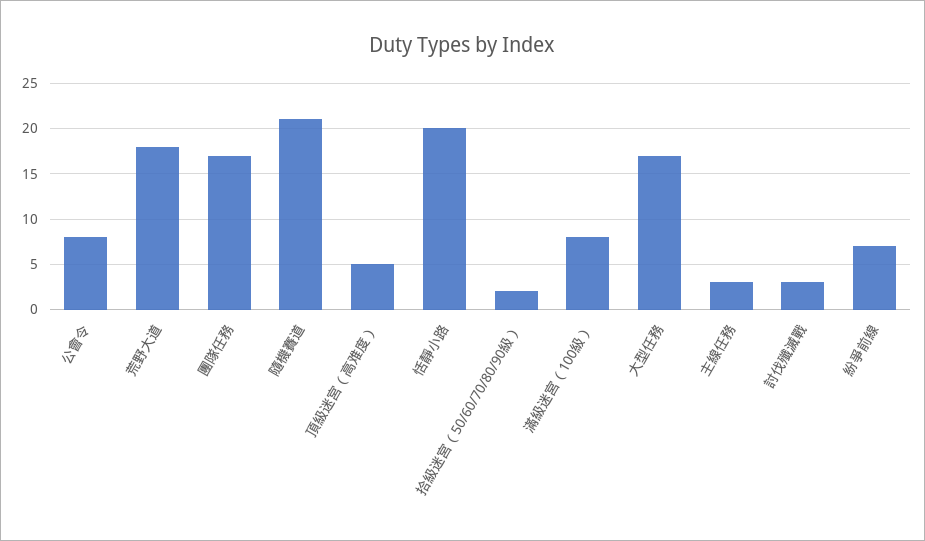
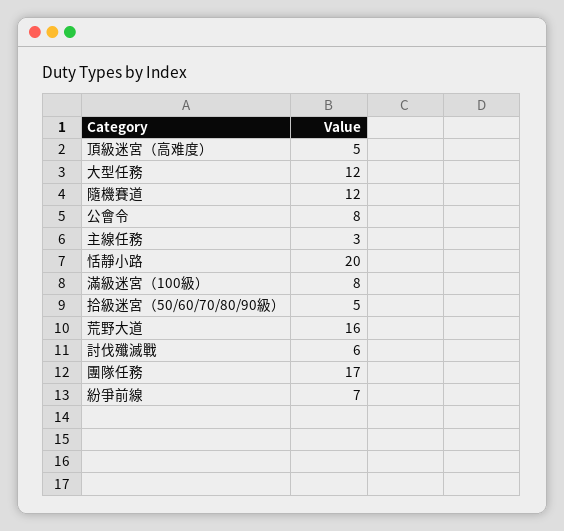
  {
    "公會令": 8,
-   "荒野大道": 18,
+   "荒野大道": 16,
    "團隊任務": 17,
-   "隨機賽道": 21,
+   "隨機賽道": 12,
    "頂級迷宮（高难度）": 5,
    "恬靜小路": 20,
-   "拾級迷宮（50/60/70/80/90級）": 2,
+   "拾級迷宮（50/60/70/80/90級）": 5,
    "滿級迷宮（100級）": 8,
-   "大型任務": 17,
+   "大型任務": 12,
    "主線任務": 3,
-   "討伐殲滅戰": 3,
+   "討伐殲滅戰": 6,
    "紛爭前線": 7
  }

